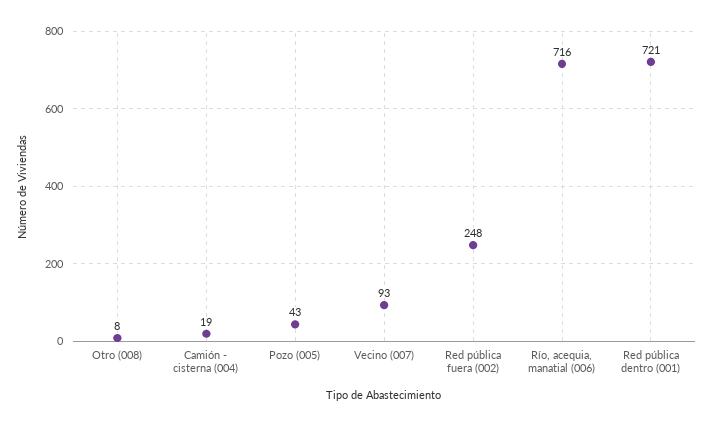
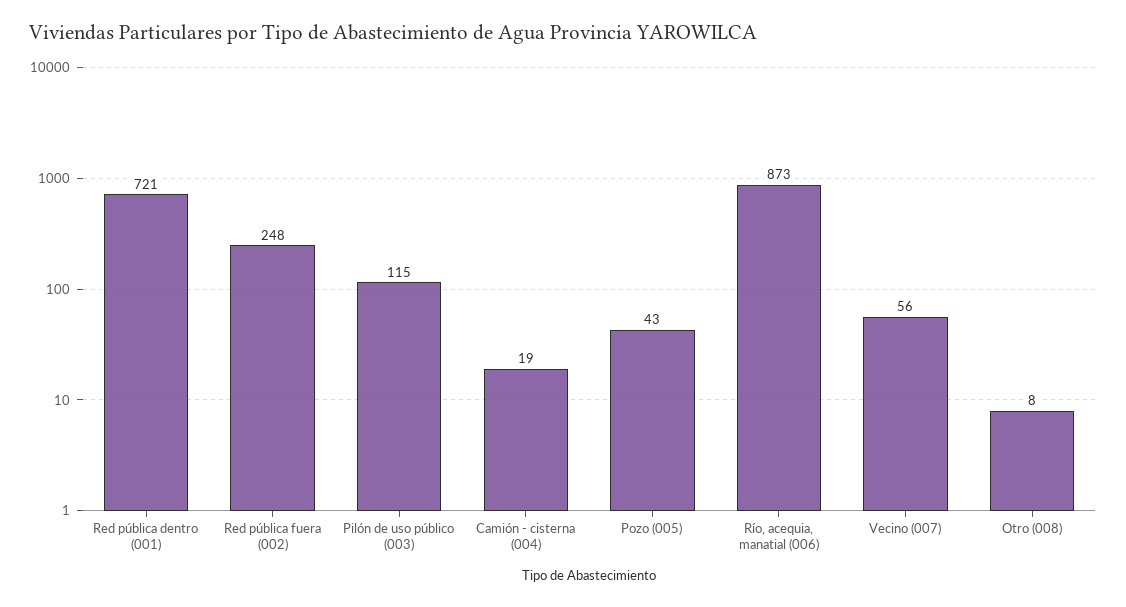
  {
    "Otro (008)": 8,
    "Camión - cisterna (004)": 19,
    "Pozo (005)": 43,
-   "Vecino (007)": 93,
+   "Vecino (007)": 56,
    "Red pública fuera (002)": 248,
-   "Río, acequia, manatial (006)": 716,
+   "Río, acequia, manatial (006)": 873,
-   "Red pública dentro (001)": 721
+   "Red pública dentro (001)": 721,
+   "Pilón de uso público (003)": 115
  }

